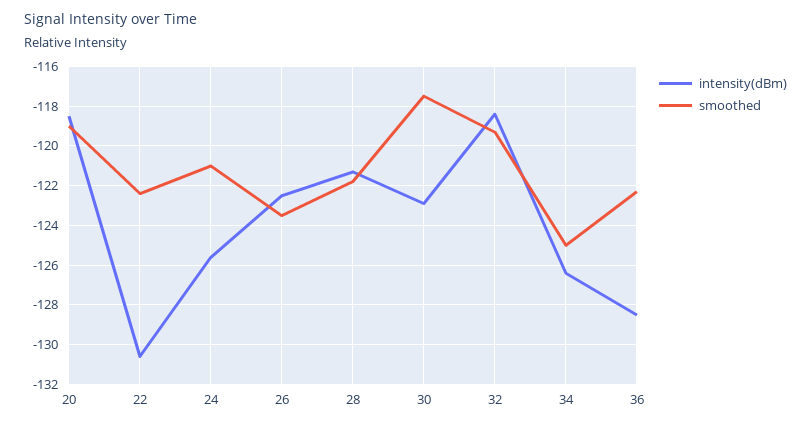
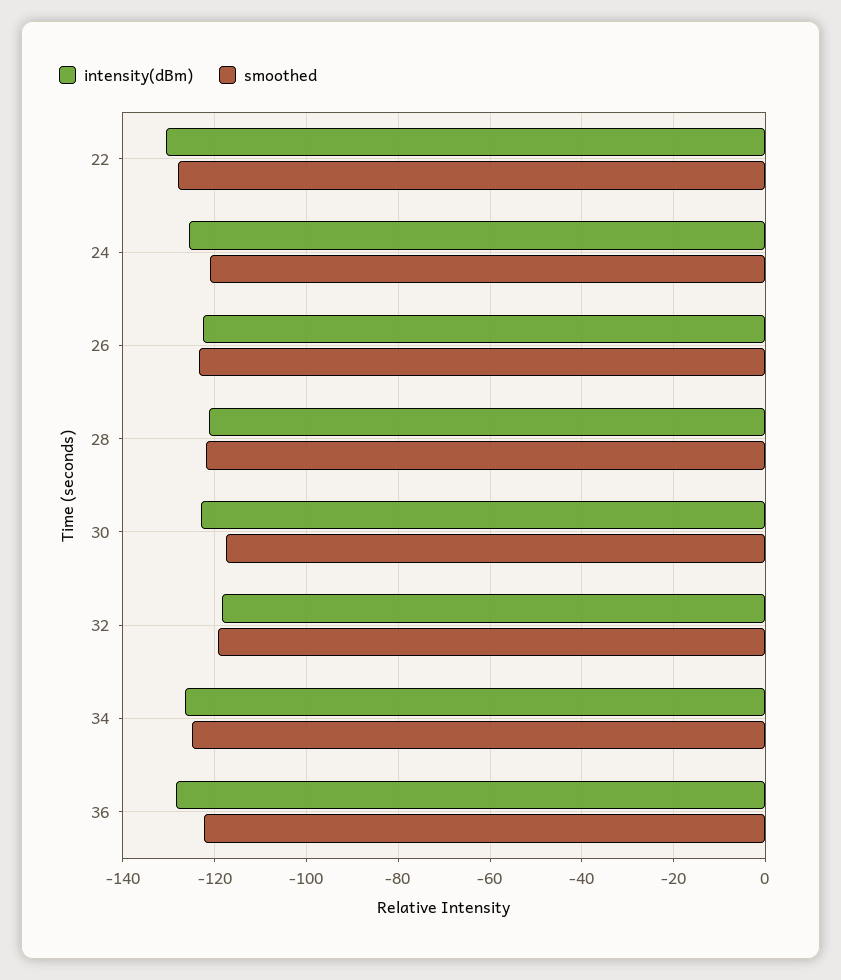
  {
    "intensity(dBm)": {
-     "20": -118.5,
      "22": -130.5,
      "24": -125.5,
      "26": -122.5,
      "28": -121.5,
      "30": -123,
      "32": -118.5,
      "34": -126.5,
      "36": -128.5
    },
    "smoothed": {
-     "20": -119,
-     "22": -122.5,
+     "22": -128,
      "24": -121,
      "26": -123.5,
      "28": -122,
      "30": -117.5,
      "32": -119.5,
      "34": -125,
      "36": -122.5
    }
  }

